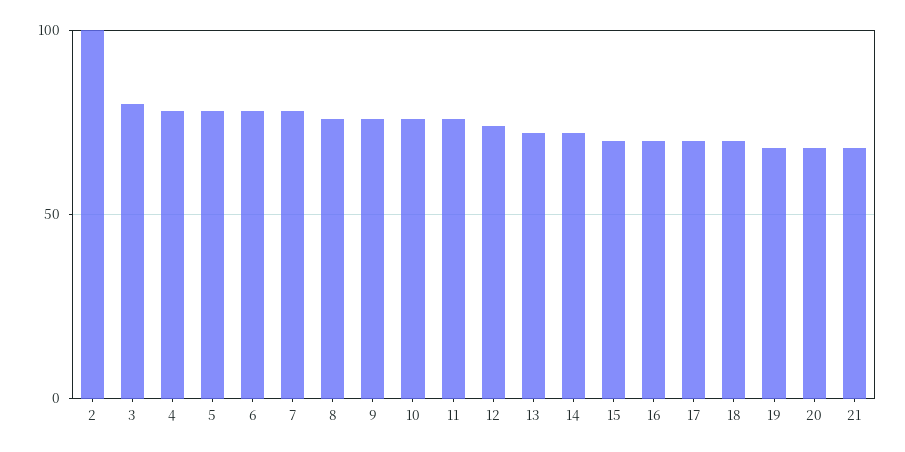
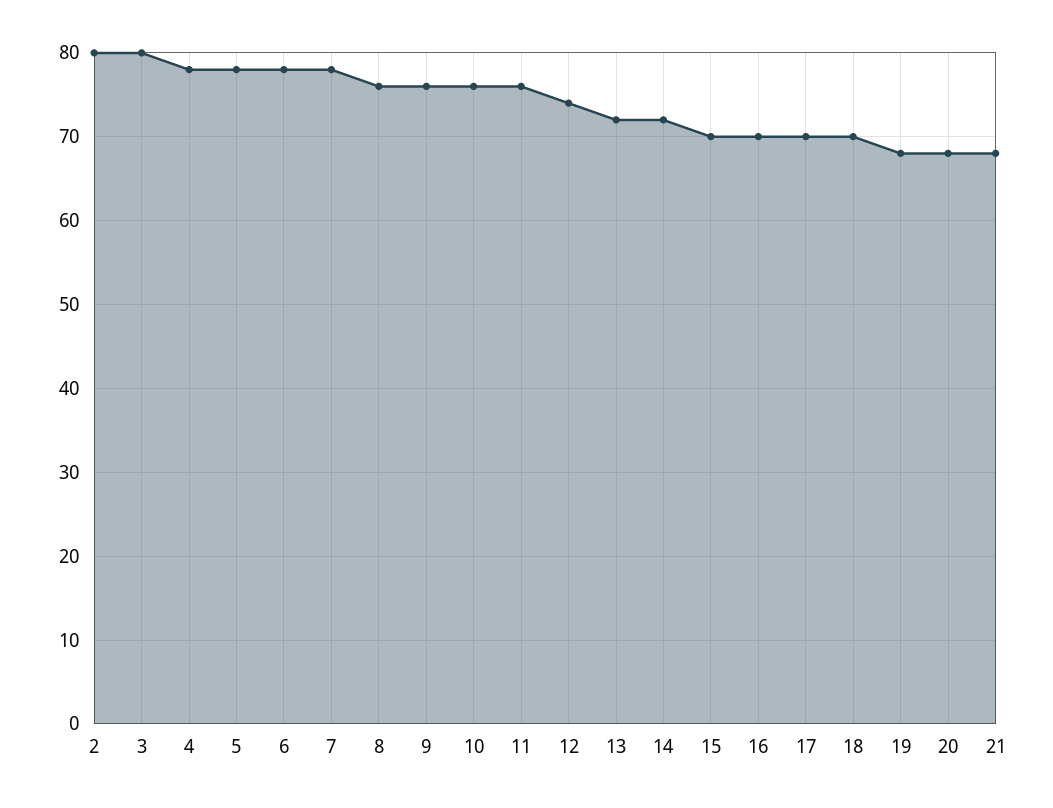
  {
-   "2": 100,
+   "2": 80,
    "3": 80,
    "4": 78,
    "5": 78,
    "6": 78,
    "7": 78,
    "8": 76,
    "9": 76,
    "10": 76,
    "11": 76,
    "12": 74,
    "13": 72,
    "14": 72,
    "15": 70,
    "16": 70,
    "17": 70,
    "18": 70,
    "19": 68,
    "20": 68,
    "21": 68
  }

